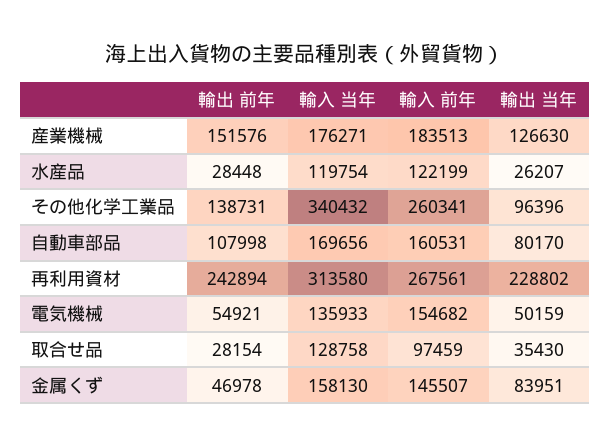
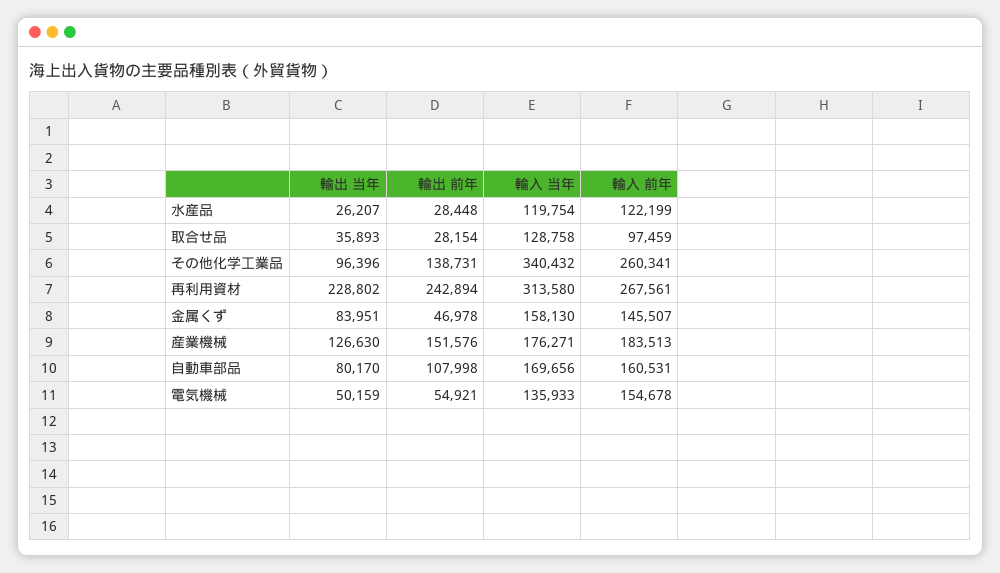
  {
    "輸出 前年": {
      "産業機械": 151576,
      "水産品": 28448,
      "その他化学工業品": 138731,
      "自動車部品": 107998,
      "再利用資材": 242894,
      "電気機械": 54921,
      "取合せ品": 28154,
      "金属くず": 46978
    },
    "輸入 当年": {
      "産業機械": 176271,
      "水産品": 119754,
      "その他化学工業品": 340432,
      "自動車部品": 169656,
      "再利用資材": 313580,
      "電気機械": 135933,
      "取合せ品": 128758,
      "金属くず": 158130
    },
    "輸入 前年": {
      "産業機械": 183513,
      "水産品": 122199,
      "その他化学工業品": 260341,
      "自動車部品": 160531,
      "再利用資材": 267561,
-     "電気機械": 154682,
+     "電気機械": 154678,
      "取合せ品": 97459,
      "金属くず": 145507
    },
    "輸出 当年": {
      "産業機械": 126630,
      "水産品": 26207,
      "その他化学工業品": 96396,
      "自動車部品": 80170,
      "再利用資材": 228802,
      "電気機械": 50159,
-     "取合せ品": 35430,
+     "取合せ品": 35893,
      "金属くず": 83951
    }
  }

